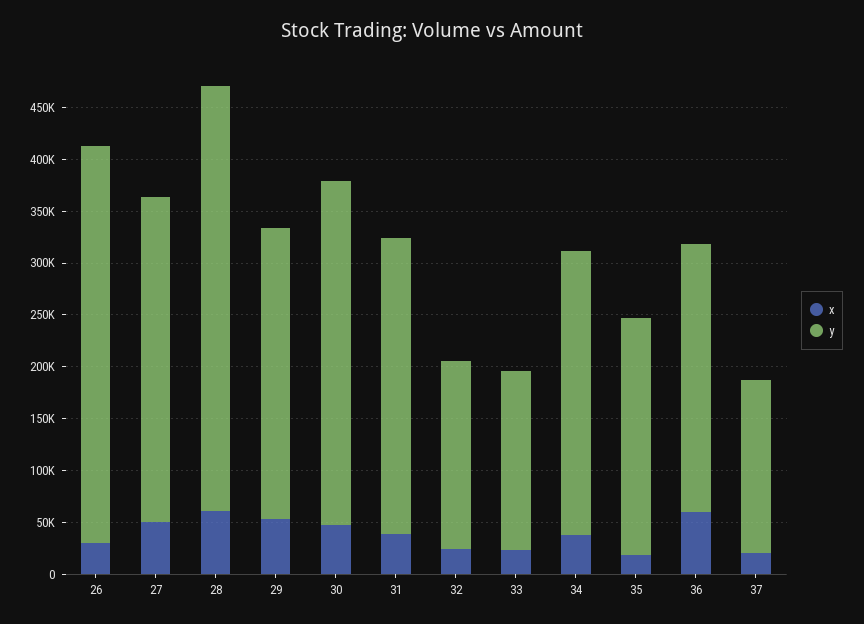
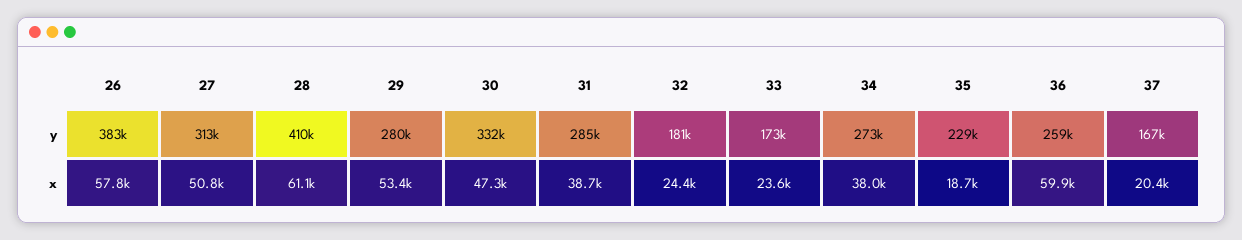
  {
    "x": {
-     "26": 30000,
+     "26": 57800,
      "27": 50800,
      "28": 61100,
      "29": 53400,
      "30": 47300,
      "31": 38700,
      "32": 24400,
      "33": 23600,
      "34": 38000,
      "35": 18700,
      "36": 59900,
      "37": 20400
    },
    "y": {
      "26": 383000,
      "27": 313000,
      "28": 410000,
      "29": 280000,
      "30": 332000,
      "31": 285000,
      "32": 181000,
      "33": 173000,
      "34": 273000,
      "35": 229000,
      "36": 259000,
      "37": 167000
    }
  }

